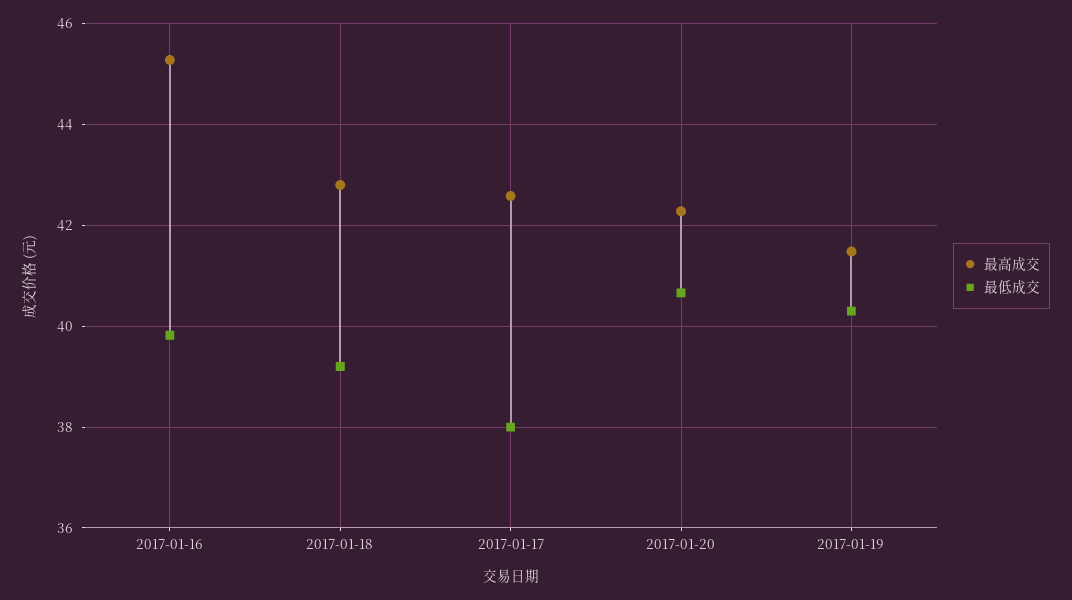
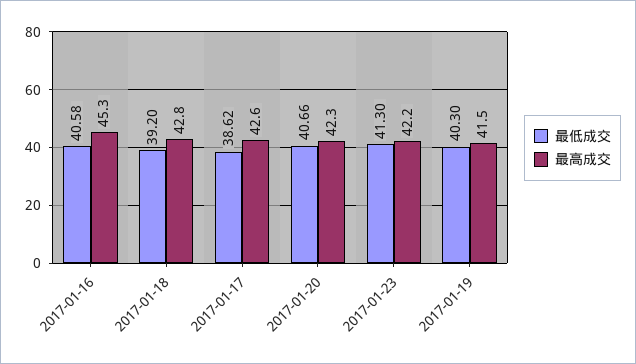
  {
    "最高成交": {
      "2017-01-16": 45.3,
      "2017-01-18": 42.8,
      "2017-01-17": 42.6,
      "2017-01-20": 42.3,
-     "2017-01-19": 41.5
+     "2017-01-19": 41.5,
+     "2017-01-23": 42.2
    },
    "最低成交": {
-     "2017-01-16": 39.8,
+     "2017-01-16": 40.58,
      "2017-01-18": 39.2,
-     "2017-01-17": 38,
+     "2017-01-17": 38.62,
      "2017-01-20": 40.66,
-     "2017-01-19": 40.3
+     "2017-01-19": 40.3,
+     "2017-01-23": 41.3
    }
  }

